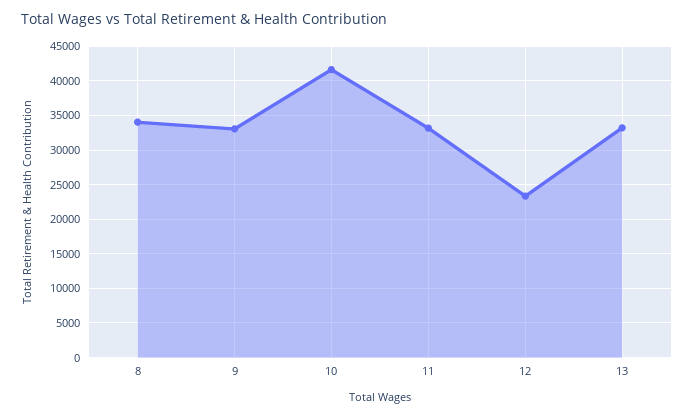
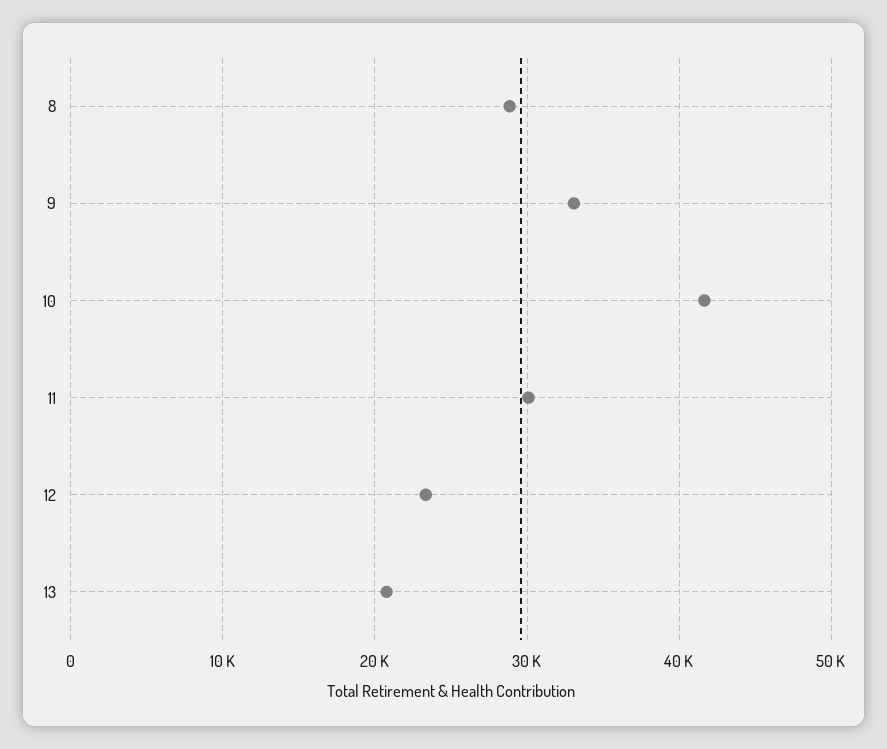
  {
-   "8": 34000,
+   "8": 29000,
    "9": 33000,
    "10": 42000,
-   "11": 33000,
+   "11": 30000,
    "12": 23000,
-   "13": 33000
+   "13": 21000
  }

